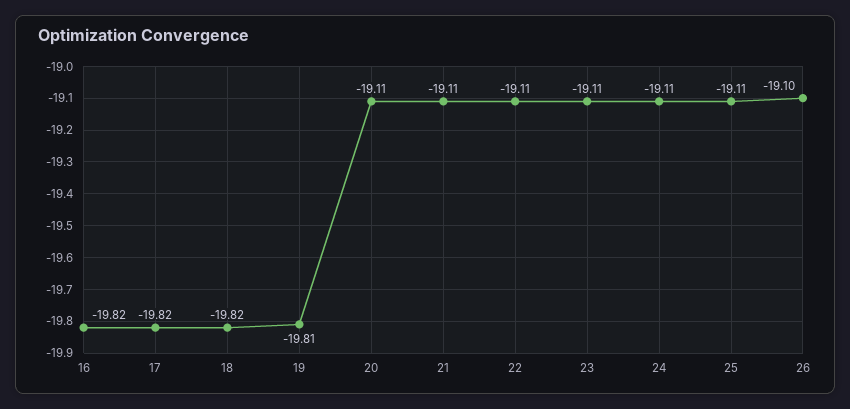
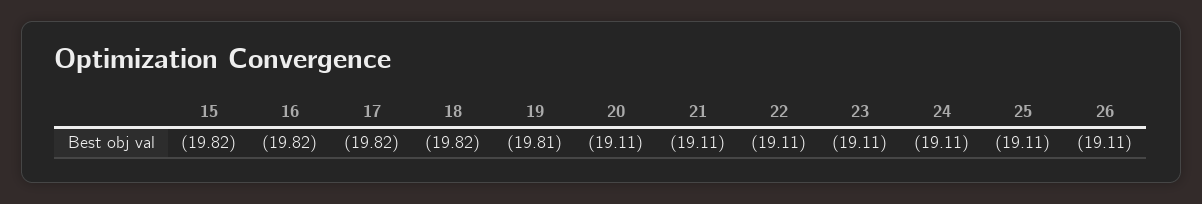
  {
    "16": -19.82,
    "17": -19.82,
    "18": -19.82,
    "19": -19.81,
    "20": -19.11,
    "21": -19.11,
    "22": -19.11,
    "23": -19.11,
    "24": -19.11,
    "25": -19.11,
-   "26": -19.1
+   "26": -19.11,
+   "15": -19.82
  }

